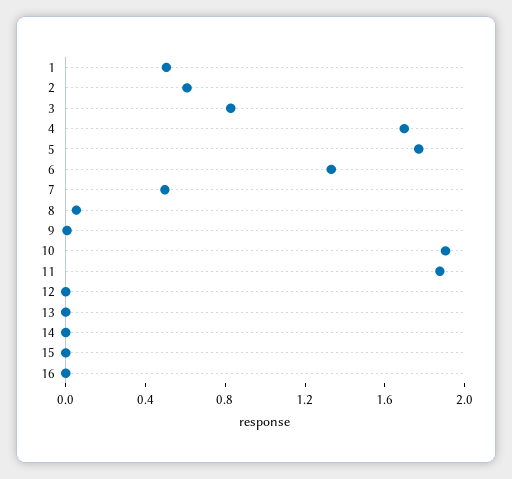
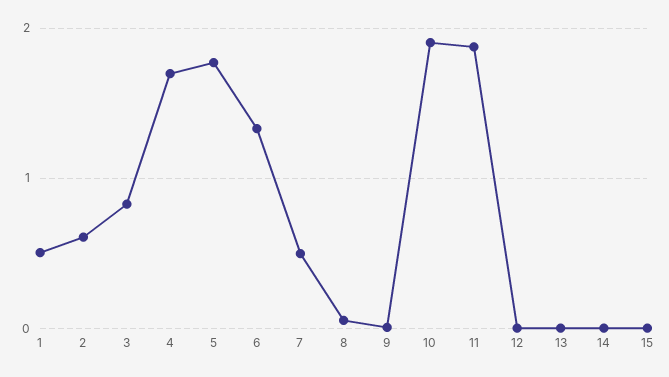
  {
    "1": 0.5,
    "2": 0.6,
    "3": 0.8,
    "4": 1.7,
    "5": 1.8,
    "6": 1.3,
    "7": 0.5,
    "8": 0.1,
    "9": 0,
    "10": 1.9,
    "11": 1.9,
    "12": 0,
    "13": 0,
    "14": 0,
-   "15": 0,
+   "15": 0
-   "16": 0
  }

